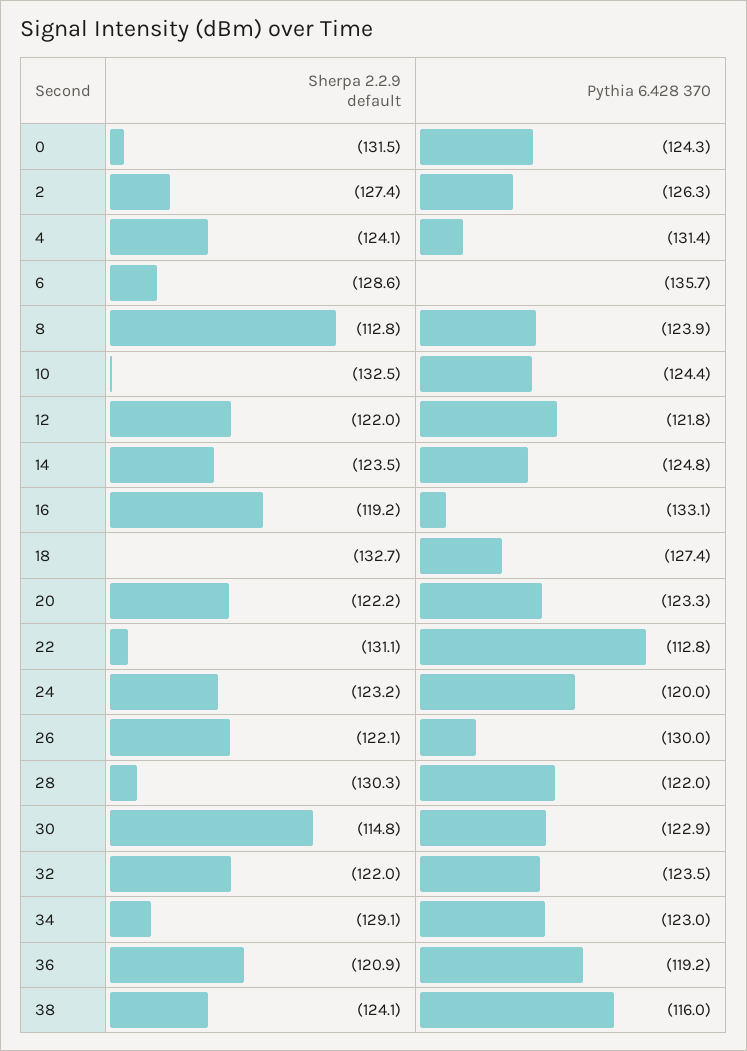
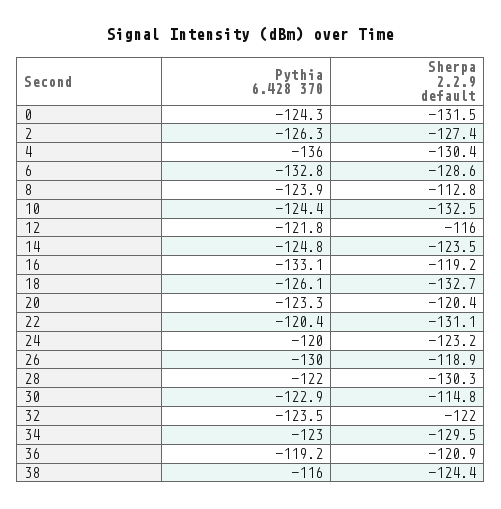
  {
    "Sherpa 2.2.9 default": {
      "0": -131.5,
      "2": -127.4,
-     "4": -124.1,
+     "4": -130.4,
      "6": -128.6,
      "8": -112.8,
      "10": -132.5,
-     "12": -122,
+     "12": -116,
      "14": -123.5,
      "16": -119.2,
      "18": -132.7,
-     "20": -122.2,
+     "20": -120.4,
      "22": -131.1,
      "24": -123.2,
-     "26": -122.1,
+     "26": -118.9,
      "28": -130.3,
      "30": -114.8,
      "32": -122,
-     "34": -129.1,
+     "34": -129.5,
      "36": -120.9,
-     "38": -124.1
+     "38": -124.4
    },
    "Pythia 6.428 370": {
      "0": -124.3,
      "2": -126.3,
-     "4": -131.4,
+     "4": -136,
-     "6": -135.7,
+     "6": -132.8,
      "8": -123.9,
      "10": -124.4,
      "12": -121.8,
      "14": -124.8,
      "16": -133.1,
-     "18": -127.4,
+     "18": -126.1,
      "20": -123.3,
-     "22": -112.8,
+     "22": -120.4,
      "24": -120,
      "26": -130,
      "28": -122,
      "30": -122.9,
      "32": -123.5,
      "34": -123,
      "36": -119.2,
      "38": -116
    }
  }

